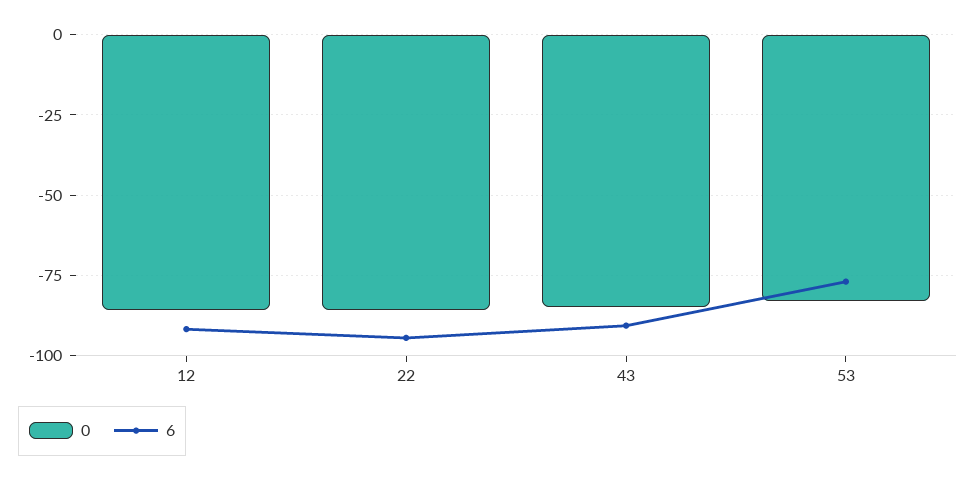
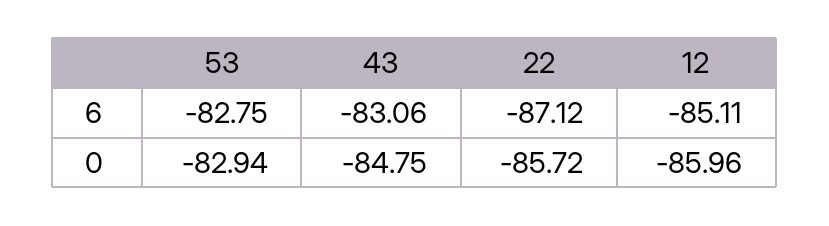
  {
    "0": {
      "12": -85.96,
      "22": -85.72,
      "43": -84.75,
      "53": -82.94
    },
    "6": {
-     "12": -92.5,
+     "12": -85.11,
-     "22": -95,
+     "22": -87.12,
-     "43": -90,
+     "43": -83.06,
-     "53": -77.5
+     "53": -82.75
    }
  }

